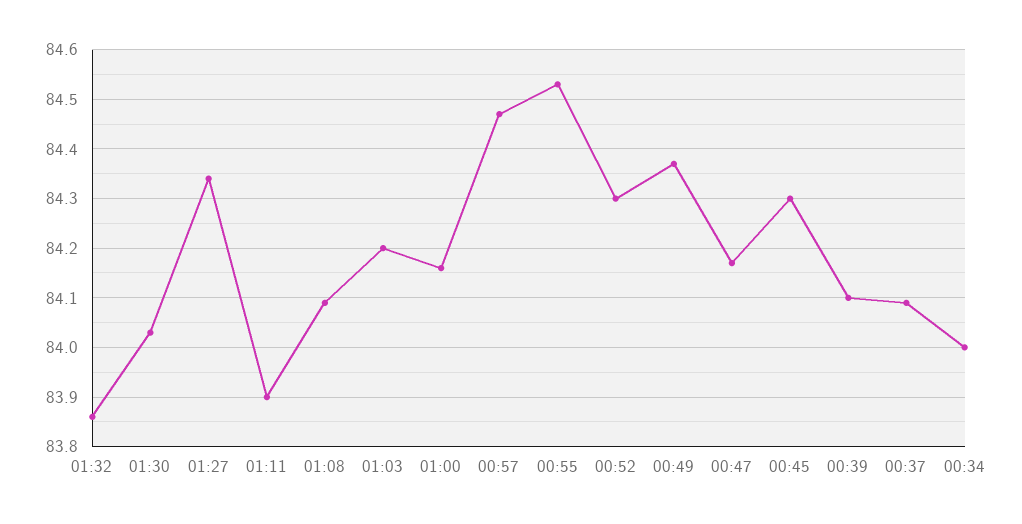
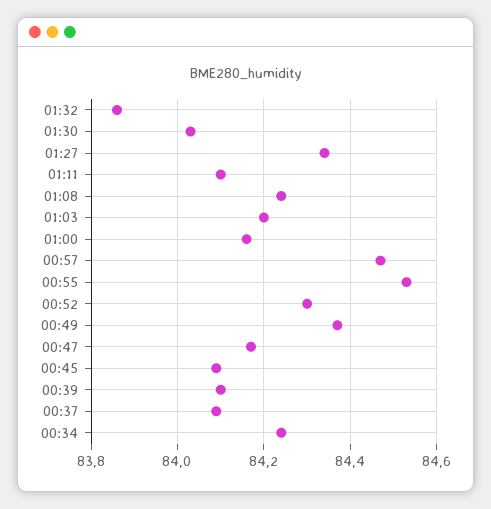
  {
    "01:32": 83.85,
    "01:30": 84.05,
    "01:27": 84.35,
-   "01:11": 83.9,
+   "01:11": 84.1,
-   "01:08": 84.1,
+   "01:08": 84.25,
    "01:03": 84.2,
    "01:00": 84.15,
    "00:57": 84.45,
    "00:55": 84.55,
    "00:52": 84.3,
    "00:49": 84.35,
    "00:47": 84.15,
-   "00:45": 84.3,
+   "00:45": 84.1,
    "00:39": 84.1,
    "00:37": 84.1,
-   "00:34": 84
+   "00:34": 84.25
  }

